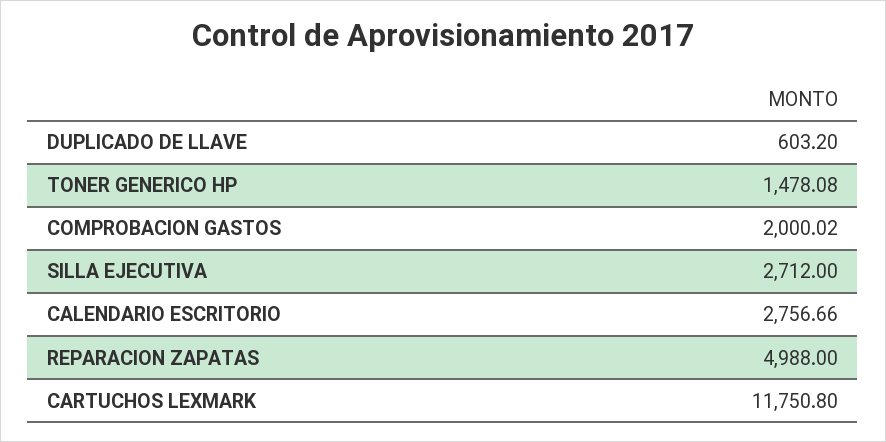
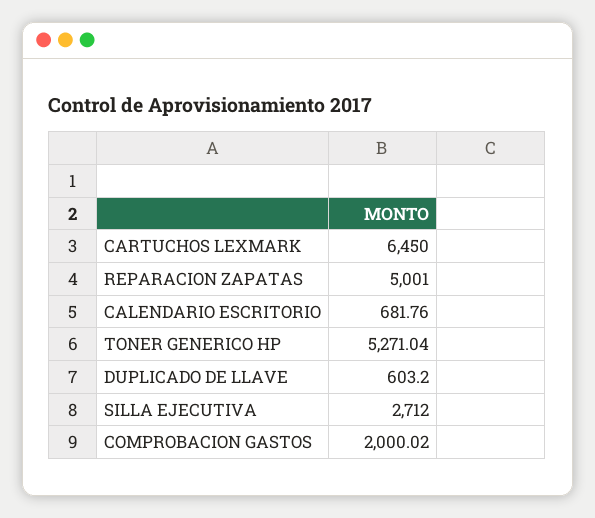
  {
    "DUPLICADO DE LLAVE": 603.2,
-   "TONER GENERICO HP": 1478.08,
+   "TONER GENERICO HP": 5271.04,
    "COMPROBACION GASTOS": 2000.02,
    "SILLA EJECUTIVA": 2712,
-   "CALENDARIO ESCRITORIO": 2756.66,
+   "CALENDARIO ESCRITORIO": 681.76,
-   "REPARACION ZAPATAS": 4988,
+   "REPARACION ZAPATAS": 5001,
-   "CARTUCHOS LEXMARK": 11750.8
+   "CARTUCHOS LEXMARK": 6450
  }

